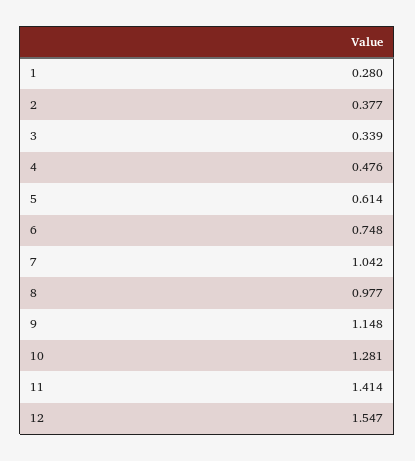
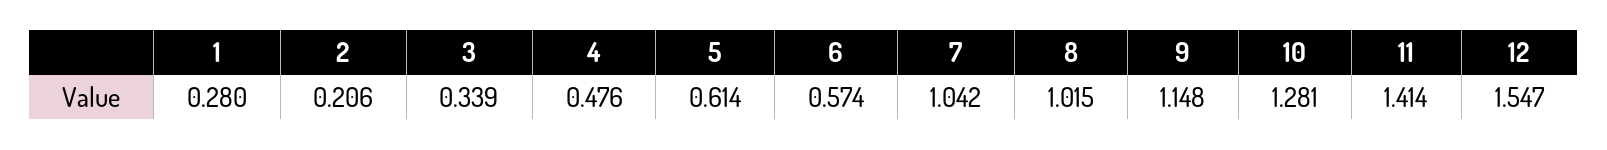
  {
    "1": 0.28,
-   "2": 0.377,
+   "2": 0.206,
    "3": 0.339,
    "4": 0.476,
    "5": 0.614,
-   "6": 0.748,
+   "6": 0.574,
    "7": 1.042,
-   "8": 0.977,
+   "8": 1.015,
    "9": 1.148,
    "10": 1.281,
    "11": 1.414,
    "12": 1.547
  }

